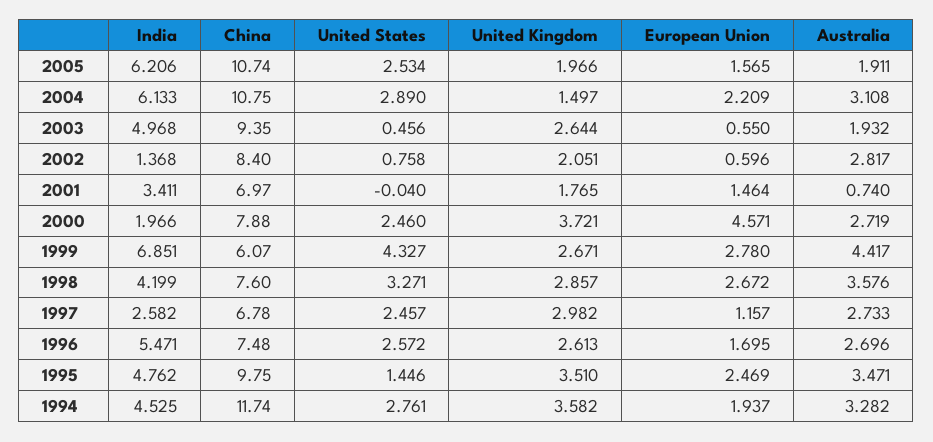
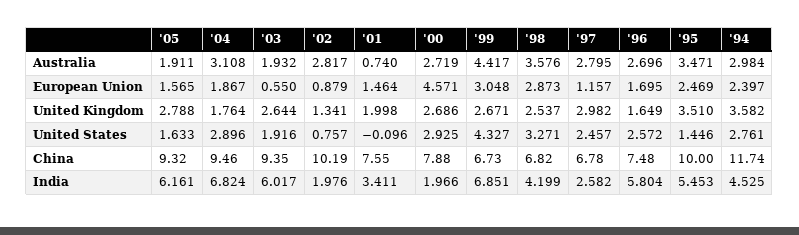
  {
    "India": {
-     "2005": 6.206,
+     "2005": 6.161,
-     "2004": 6.133,
+     "2004": 6.824,
-     "2003": 4.968,
+     "2003": 6.017,
-     "2002": 1.368,
+     "2002": 1.976,
      "2001": 3.411,
      "2000": 1.966,
      "1999": 6.851,
      "1998": 4.199,
      "1997": 2.582,
-     "1996": 5.471,
+     "1996": 5.804,
-     "1995": 4.762,
+     "1995": 5.453,
      "1994": 4.525
    },
    "China": {
-     "2005": 10.74,
+     "2005": 9.32,
-     "2004": 10.75,
+     "2004": 9.46,
      "2003": 9.35,
-     "2002": 8.4,
+     "2002": 10.19,
-     "2001": 6.97,
+     "2001": 7.55,
      "2000": 7.88,
-     "1999": 6.07,
+     "1999": 6.73,
-     "1998": 7.6,
+     "1998": 6.82,
      "1997": 6.78,
      "1996": 7.48,
-     "1995": 9.75,
+     "1995": 10,
      "1994": 11.74
    },
    "United States": {
-     "2005": 2.534,
+     "2005": 1.633,
-     "2004": 2.89,
+     "2004": 2.896,
-     "2003": 0.456,
+     "2003": 1.916,
-     "2002": 0.758,
+     "2002": 0.757,
-     "2001": -0.04,
+     "2001": -0.096,
-     "2000": 2.46,
+     "2000": 2.925,
      "1999": 4.327,
      "1998": 3.271,
      "1997": 2.457,
      "1996": 2.572,
      "1995": 1.446,
      "1994": 2.761
    },
    "United Kingdom": {
-     "2005": 1.966,
+     "2005": 2.788,
-     "2004": 1.497,
+     "2004": 1.764,
      "2003": 2.644,
-     "2002": 2.051,
+     "2002": 1.341,
-     "2001": 1.765,
+     "2001": 1.998,
-     "2000": 3.721,
+     "2000": 2.686,
      "1999": 2.671,
-     "1998": 2.857,
+     "1998": 2.537,
      "1997": 2.982,
-     "1996": 2.613,
+     "1996": 1.649,
      "1995": 3.51,
      "1994": 3.582
    },
    "European Union": {
      "2005": 1.565,
-     "2004": 2.209,
+     "2004": 1.867,
      "2003": 0.55,
-     "2002": 0.596,
+     "2002": 0.879,
      "2001": 1.464,
      "2000": 4.571,
-     "1999": 2.78,
+     "1999": 3.048,
-     "1998": 2.672,
+     "1998": 2.873,
      "1997": 1.157,
      "1996": 1.695,
      "1995": 2.469,
-     "1994": 1.937
+     "1994": 2.397
    },
    "Australia": {
      "2005": 1.911,
      "2004": 3.108,
      "2003": 1.932,
      "2002": 2.817,
      "2001": 0.74,
      "2000": 2.719,
      "1999": 4.417,
      "1998": 3.576,
-     "1997": 2.733,
+     "1997": 2.795,
      "1996": 2.696,
      "1995": 3.471,
-     "1994": 3.282
+     "1994": 2.984
    }
  }

